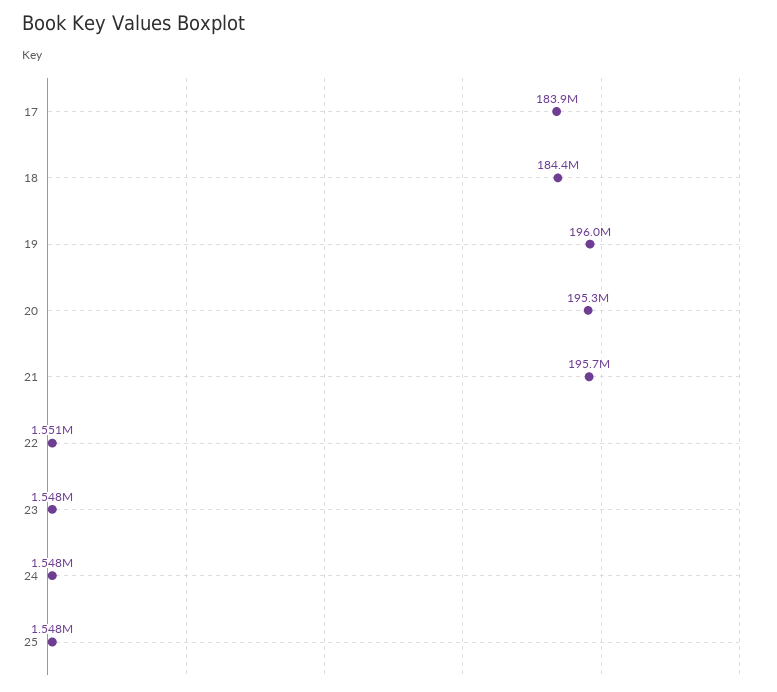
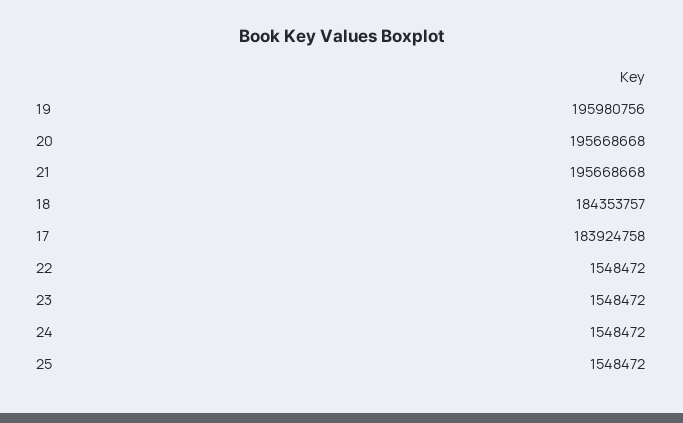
  {
    "17": 183924758,
    "18": 184353757,
    "19": 195980756,
-   "20": 195300000,
+   "20": 195668668,
    "21": 195668668,
-   "22": 1551000,
+   "22": 1548472,
    "23": 1548472,
    "24": 1548472,
    "25": 1548472
  }

